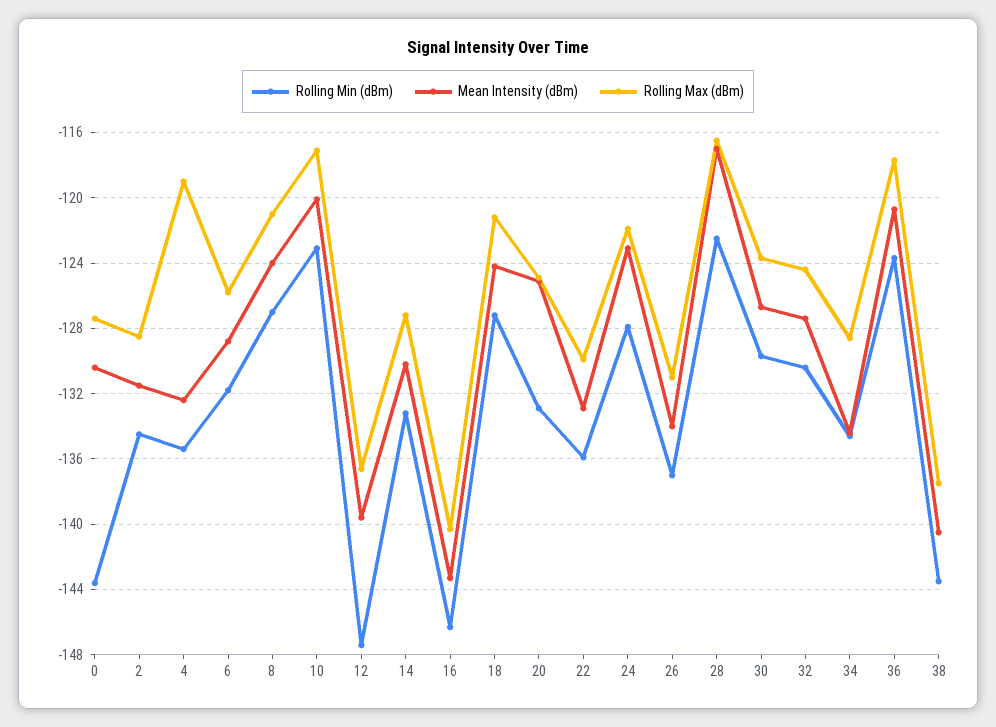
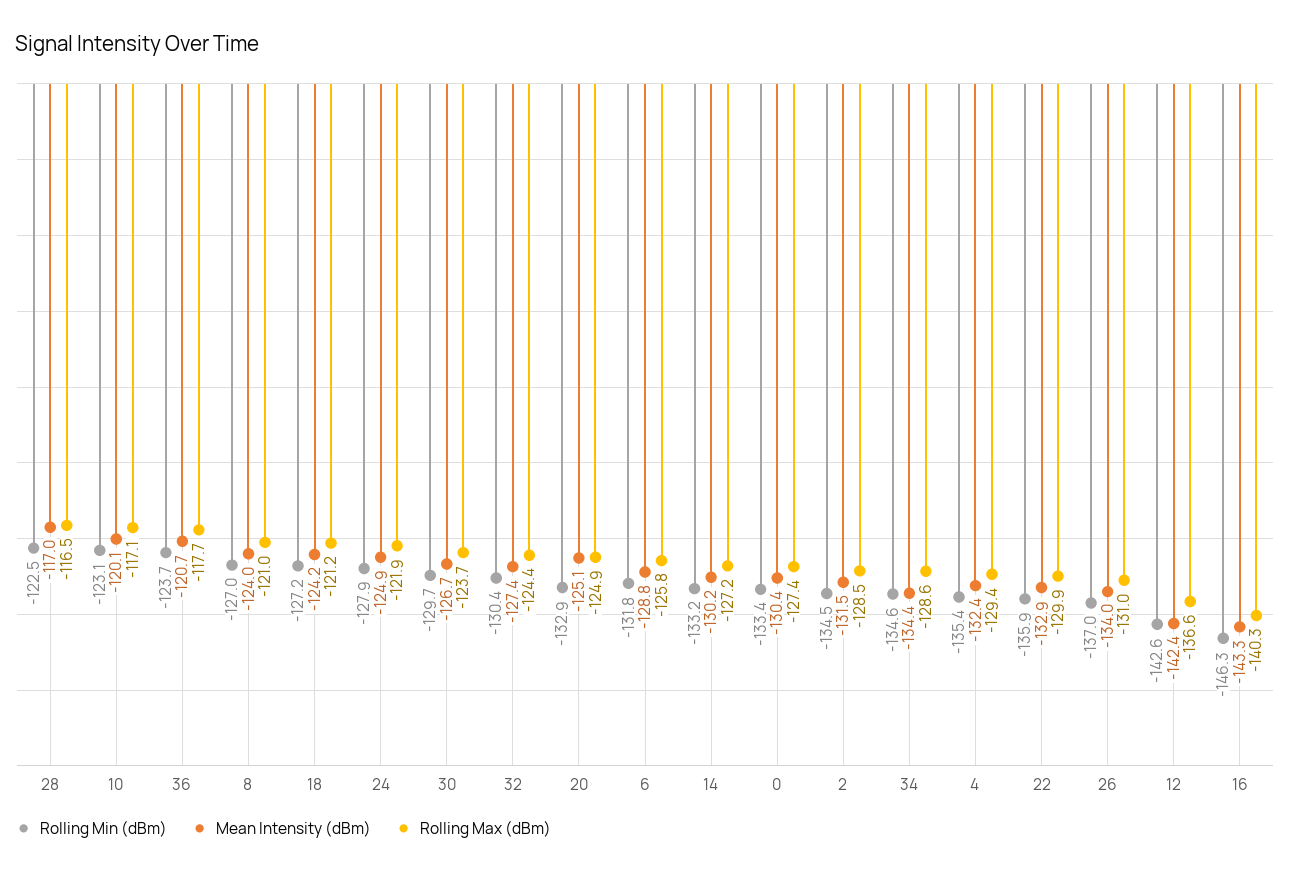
  {
    "Rolling Min (dBm)": {
-     "0": -143.5,
+     "0": -133.4,
      "2": -134.5,
      "4": -135.4,
      "6": -131.8,
      "8": -127,
      "10": -123.1,
-     "12": -147.5,
+     "12": -142.6,
      "14": -133.2,
      "16": -146.3,
      "18": -127.2,
      "20": -132.9,
      "22": -135.9,
      "24": -127.9,
      "26": -137,
      "28": -122.5,
      "30": -129.7,
      "32": -130.4,
      "34": -134.6,
-     "36": -123.7,
+     "36": -123.7
-     "38": -143.5
    },
    "Mean Intensity (dBm)": {
      "0": -130.4,
      "2": -131.5,
      "4": -132.4,
      "6": -128.8,
      "8": -124,
      "10": -120.1,
-     "12": -139.5,
+     "12": -142.4,
      "14": -130.2,
      "16": -143.3,
      "18": -124.2,
      "20": -125.1,
      "22": -132.9,
-     "24": -123,
+     "24": -124.9,
      "26": -134,
      "28": -117,
      "30": -126.7,
      "32": -127.4,
      "34": -134.4,
-     "36": -120.7,
+     "36": -120.7
-     "38": -140.5
    },
    "Rolling Max (dBm)": {
      "0": -127.4,
      "2": -128.5,
-     "4": -119,
+     "4": -129.4,
      "6": -125.8,
      "8": -121,
      "10": -117.1,
      "12": -136.6,
      "14": -127.2,
      "16": -140.3,
      "18": -121.2,
      "20": -124.9,
      "22": -129.9,
      "24": -121.9,
      "26": -131,
      "28": -116.5,
      "30": -123.7,
      "32": -124.4,
      "34": -128.6,
-     "36": -117.7,
+     "36": -117.7
-     "38": -137.5
    }
  }

